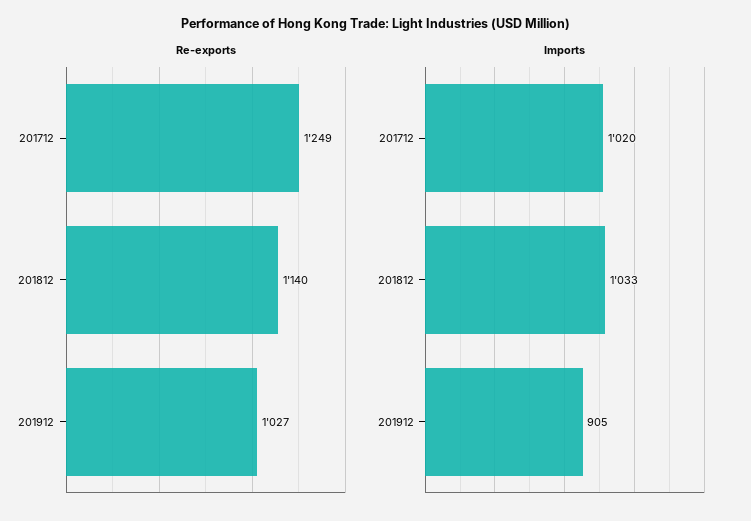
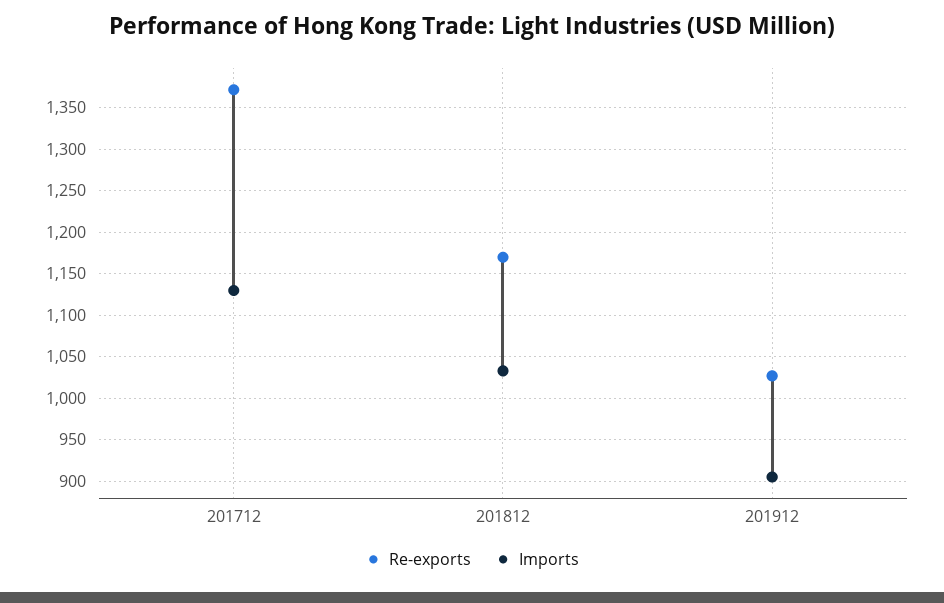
  {
    "Re-exports": {
-     "201712": 1249,
+     "201712": 1370,
-     "201812": 1140,
+     "201812": 1170,
      "201912": 1027
    },
    "Imports": {
-     "201712": 1020,
+     "201712": 1130,
      "201812": 1033,
      "201912": 905
    }
  }

